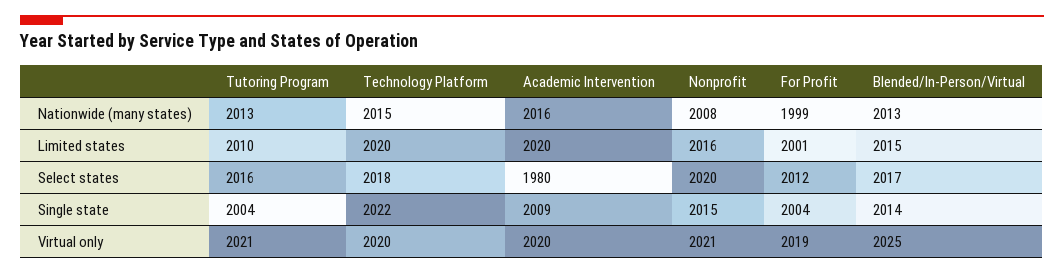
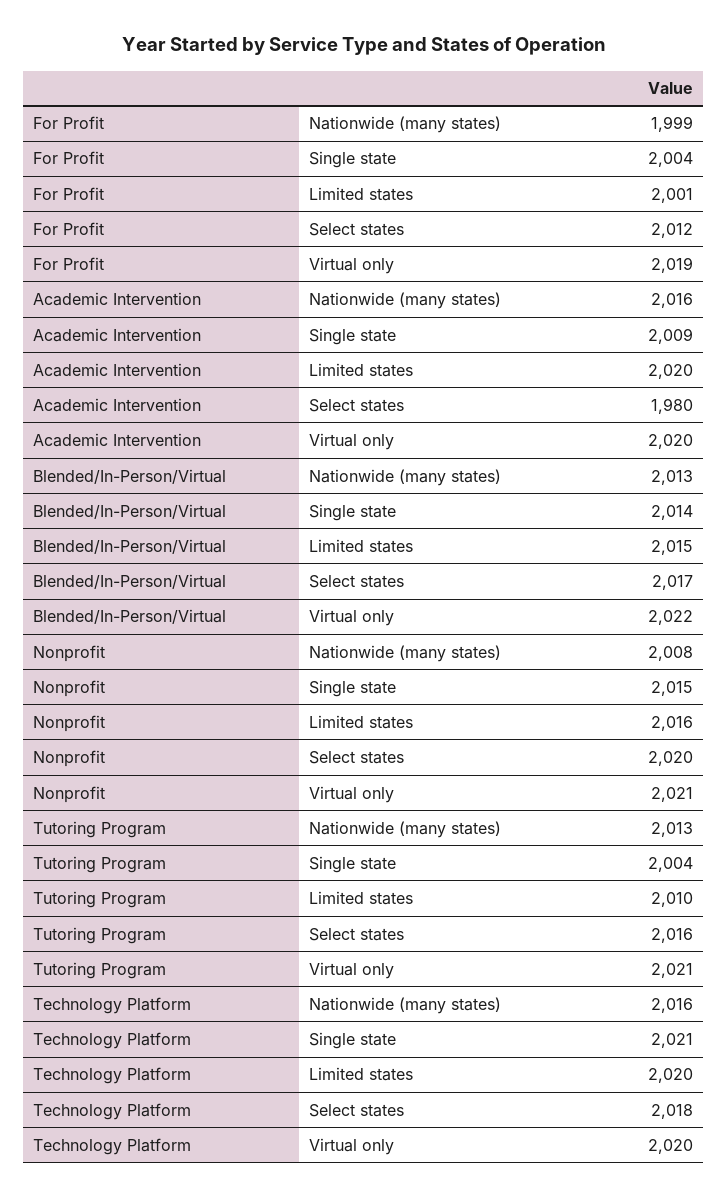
  {
    "Tutoring Program": {
      "Nationwide (many states)": 2013,
      "Limited states": 2010,
      "Select states": 2016,
      "Single state": 2004,
      "Virtual only": 2021
    },
    "Technology Platform": {
-     "Nationwide (many states)": 2015,
+     "Nationwide (many states)": 2016,
      "Limited states": 2020,
      "Select states": 2018,
-     "Single state": 2022,
+     "Single state": 2021,
      "Virtual only": 2020
    },
    "Academic Intervention": {
      "Nationwide (many states)": 2016,
      "Limited states": 2020,
      "Select states": 1980,
      "Single state": 2009,
      "Virtual only": 2020
    },
    "Nonprofit": {
      "Nationwide (many states)": 2008,
      "Limited states": 2016,
      "Select states": 2020,
      "Single state": 2015,
      "Virtual only": 2021
    },
    "For Profit": {
      "Nationwide (many states)": 1999,
      "Limited states": 2001,
      "Select states": 2012,
      "Single state": 2004,
      "Virtual only": 2019
    },
    "Blended/In-Person/Virtual": {
      "Nationwide (many states)": 2013,
      "Limited states": 2015,
      "Select states": 2017,
      "Single state": 2014,
-     "Virtual only": 2025
+     "Virtual only": 2022
    }
  }

